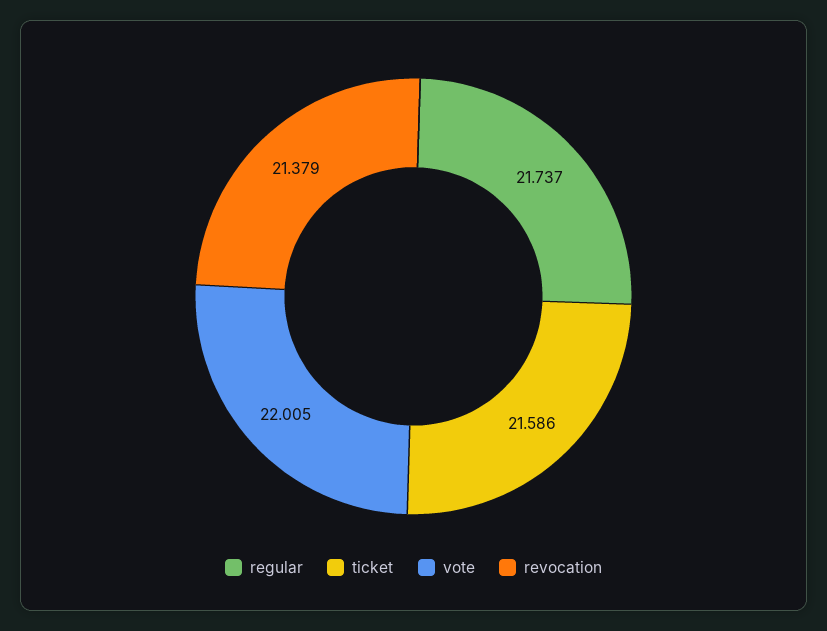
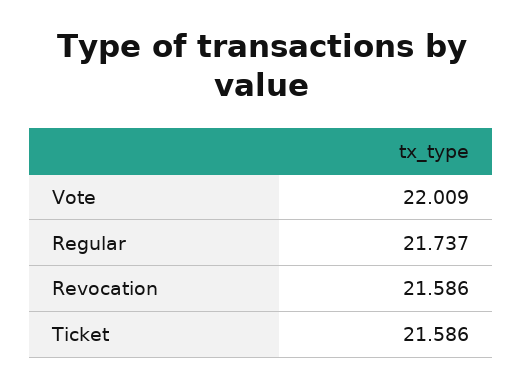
  {
    "regular": 21.737,
    "ticket": 21.586,
-   "vote": 22.005,
+   "vote": 22.009,
-   "revocation": 21.379
+   "revocation": 21.586
  }

